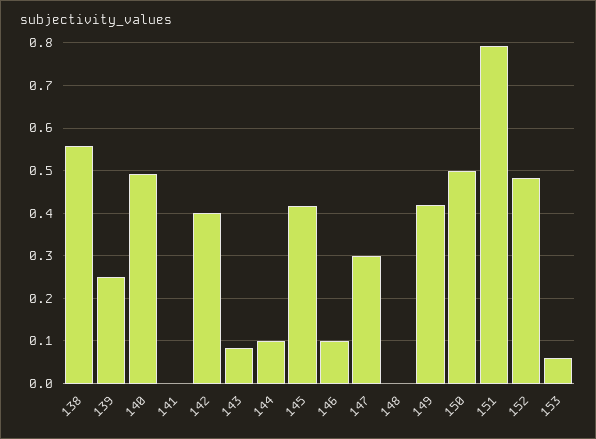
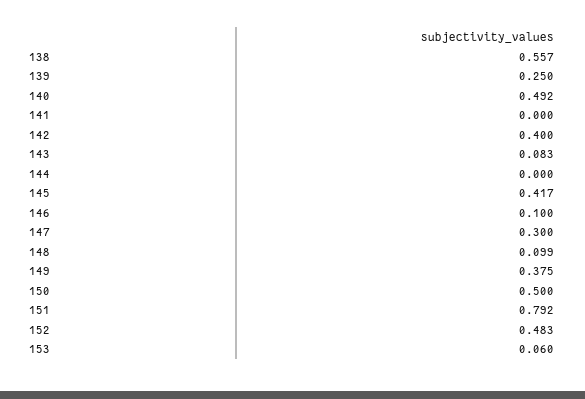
  {
    "138": 0.557,
    "139": 0.25,
    "140": 0.492,
    "141": 0,
    "142": 0.4,
    "143": 0.083,
-   "144": 0.1,
+   "144": 0,
    "145": 0.417,
    "146": 0.1,
    "147": 0.3,
-   "148": 0,
+   "148": 0.099,
-   "149": 0.42,
+   "149": 0.375,
    "150": 0.5,
    "151": 0.792,
    "152": 0.483,
    "153": 0.06
  }

